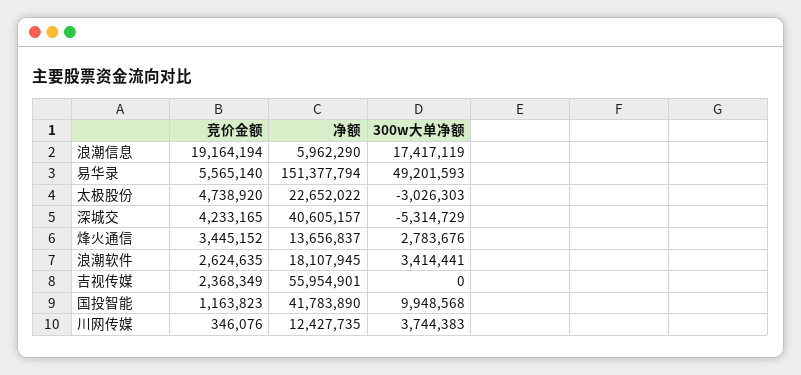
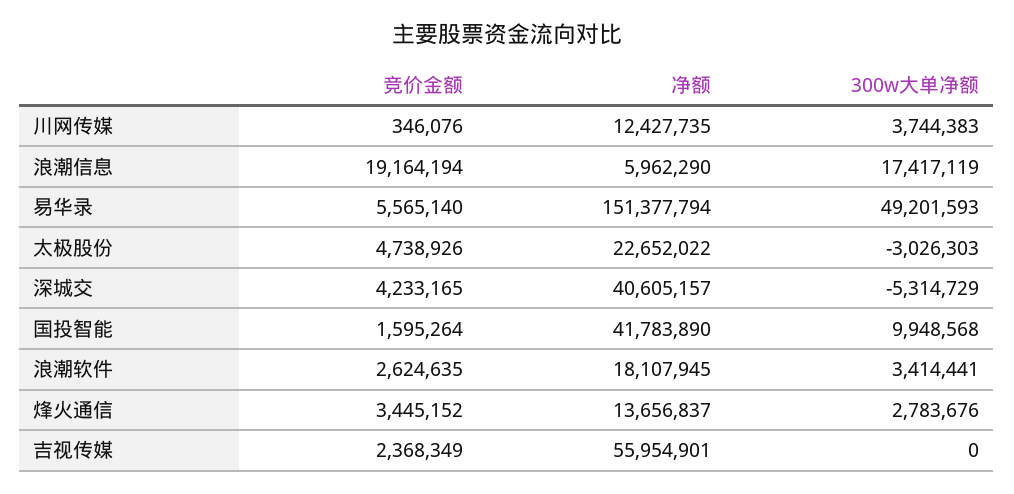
  {
    "竞价金额": {
      "浪潮信息": 19164194,
      "易华录": 5565140,
-     "太极股份": 4738920,
+     "太极股份": 4738926,
      "深城交": 4233165,
      "烽火通信": 3445152,
      "浪潮软件": 2624635,
      "吉视传媒": 2368349,
-     "国投智能": 1163823,
+     "国投智能": 1595264,
      "川网传媒": 346076
    },
    "净额": {
      "浪潮信息": 5962290,
      "易华录": 151377794,
      "太极股份": 22652022,
      "深城交": 40605157,
      "烽火通信": 13656837,
      "浪潮软件": 18107945,
      "吉视传媒": 55954901,
      "国投智能": 41783890,
      "川网传媒": 12427735
    },
    "300w大单净额": {
      "浪潮信息": 17417119,
      "易华录": 49201593,
      "太极股份": -3026303,
      "深城交": -5314729,
      "烽火通信": 2783676,
      "浪潮软件": 3414441,
      "吉视传媒": 0,
      "国投智能": 9948568,
      "川网传媒": 3744383
    }
  }

